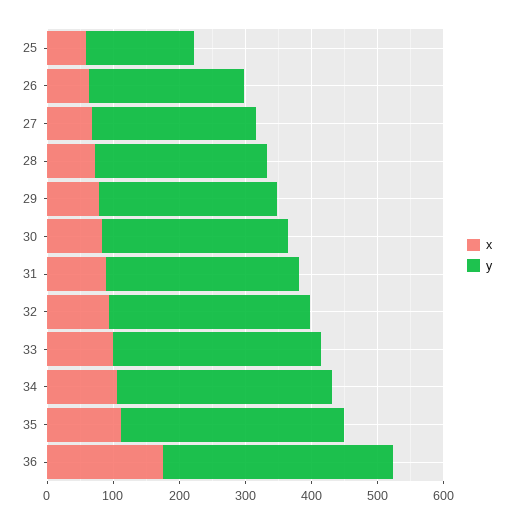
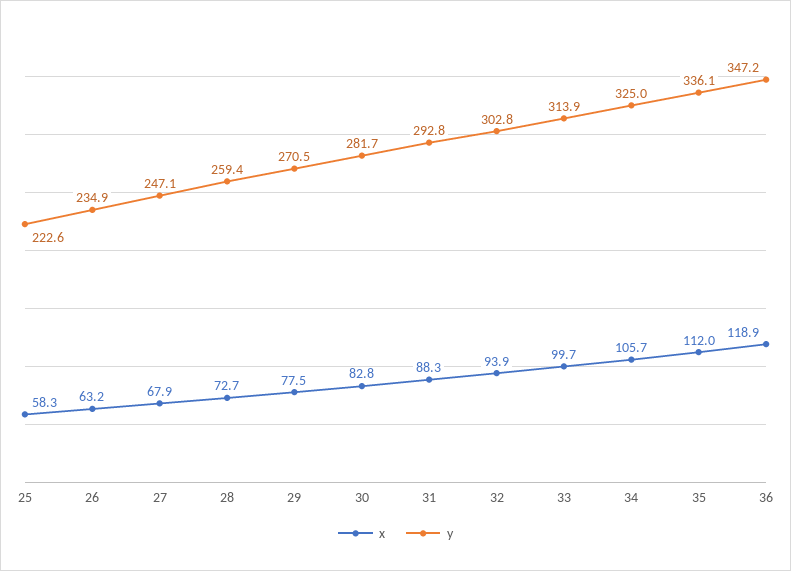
  {
    "x": {
      "25": 58.3,
      "26": 63.2,
      "27": 67.9,
      "28": 72.7,
      "29": 77.5,
      "30": 82.8,
      "31": 88.3,
      "32": 93.9,
      "33": 99.7,
      "34": 105.7,
      "35": 112,
-     "36": 180
+     "36": 118.9
    },
    "y": {
-     "25": 160,
+     "25": 222.6,
      "26": 234.9,
      "27": 247.1,
      "28": 259.4,
      "29": 270.5,
      "30": 281.7,
      "31": 292.8,
      "32": 302.8,
      "33": 313.9,
      "34": 325,
      "35": 336.1,
      "36": 347.2
    }
  }

